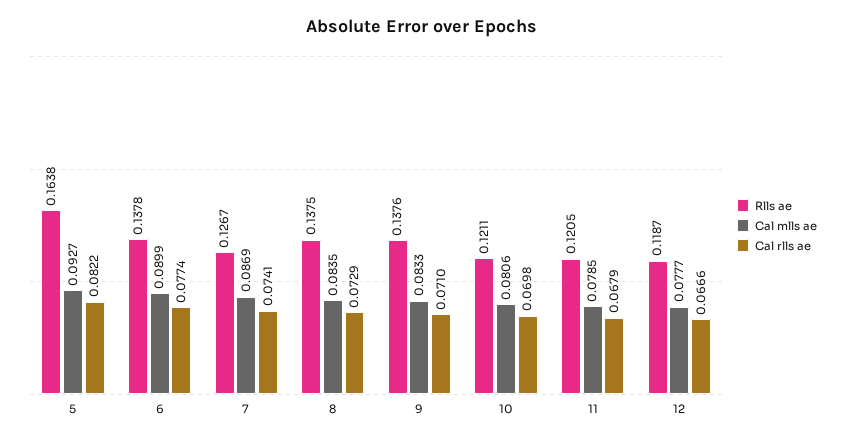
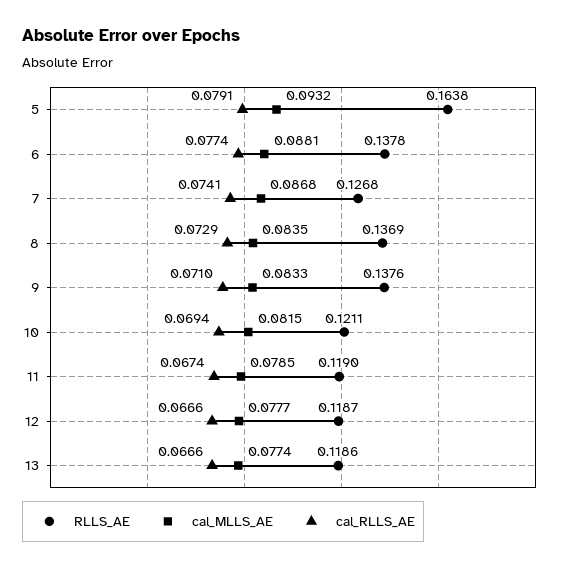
  {
    "Rlls ae": {
      "5": 0.1638,
      "6": 0.1378,
-     "7": 0.1267,
+     "7": 0.1268,
-     "8": 0.1375,
+     "8": 0.1369,
      "9": 0.1376,
      "10": 0.1211,
-     "11": 0.1205,
+     "11": 0.119,
-     "12": 0.1187
+     "12": 0.1187,
+     "13": 0.1186
    },
    "Cal mlls ae": {
-     "5": 0.0927,
+     "5": 0.0932,
-     "6": 0.0899,
+     "6": 0.0881,
-     "7": 0.0869,
+     "7": 0.0868,
      "8": 0.0835,
      "9": 0.0833,
-     "10": 0.0806,
+     "10": 0.0815,
      "11": 0.0785,
-     "12": 0.0777
+     "12": 0.0777,
+     "13": 0.0774
    },
    "Cal rlls ae": {
-     "5": 0.0822,
+     "5": 0.0791,
      "6": 0.0774,
      "7": 0.0741,
      "8": 0.0729,
      "9": 0.071,
-     "10": 0.0698,
+     "10": 0.0694,
-     "11": 0.0679,
+     "11": 0.0674,
-     "12": 0.0666
+     "12": 0.0666,
+     "13": 0.0666
    }
  }

